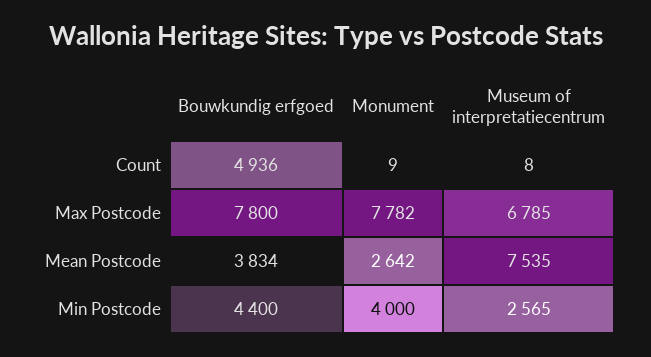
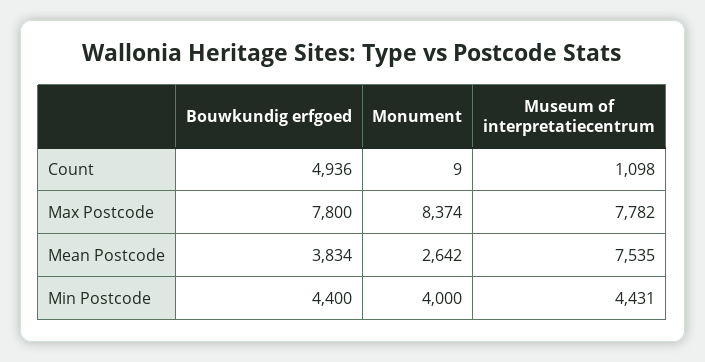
  {
    "Bouwkundig erfgoed": {
      "Count": 4936,
      "Max Postcode": 7800,
      "Mean Postcode": 3834,
      "Min Postcode": 4400
    },
    "Monument": {
      "Count": 9,
-     "Max Postcode": 7782,
+     "Max Postcode": 8374,
      "Mean Postcode": 2642,
      "Min Postcode": 4000
    },
    "Museum of interpretatiecentrum": {
-     "Count": 8,
+     "Count": 1098,
-     "Max Postcode": 6785,
+     "Max Postcode": 7782,
      "Mean Postcode": 7535,
-     "Min Postcode": 2565
+     "Min Postcode": 4431
    }
  }

